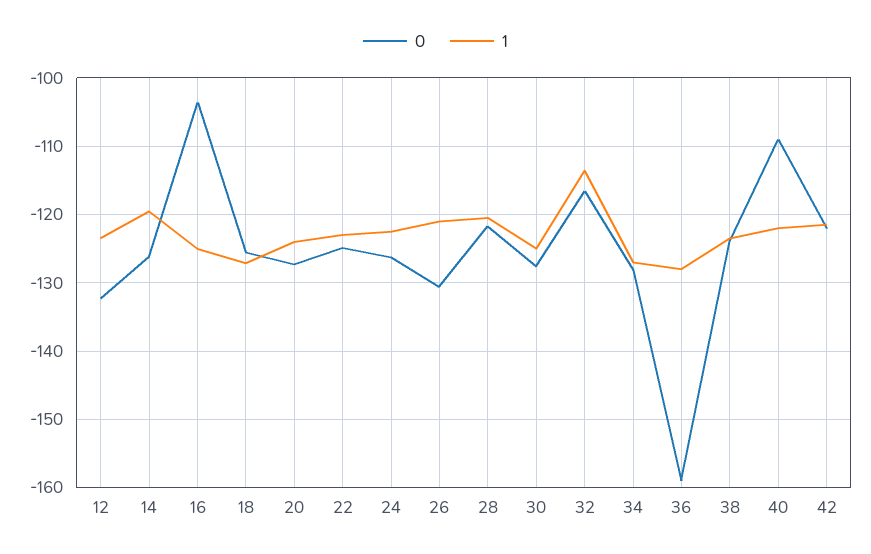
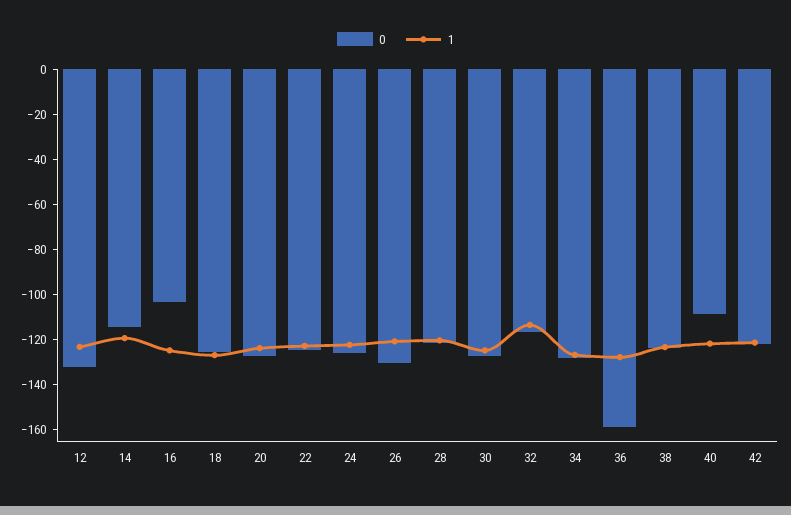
  {
    "0": {
      "12": -132,
-     "14": -126,
+     "14": -115,
      "16": -104,
      "18": -126,
      "20": -127,
      "22": -125,
      "24": -126,
      "26": -131,
      "28": -122,
      "30": -128,
      "32": -117,
      "34": -128,
      "36": -159,
      "38": -124,
      "40": -109,
      "42": -122
    },
    "1": {
      "12": -123,
      "14": -120,
      "16": -125,
      "18": -127,
      "20": -124,
      "22": -123,
      "24": -123,
      "26": -121,
      "28": -121,
      "30": -125,
      "32": -114,
      "34": -127,
      "36": -128,
      "38": -124,
      "40": -122,
      "42": -122
    }
  }

